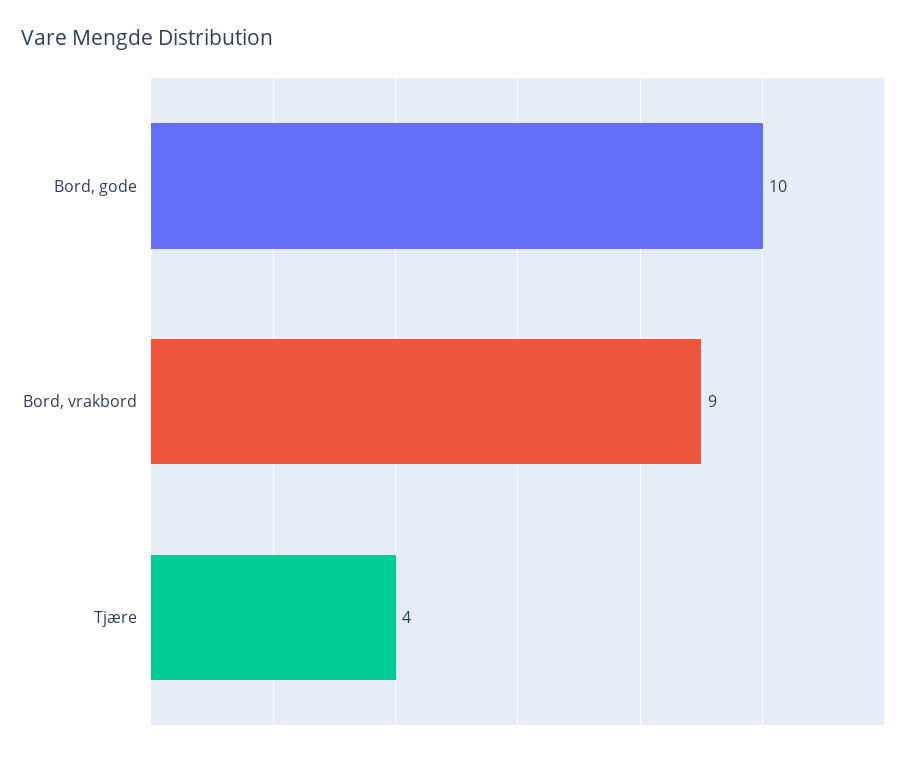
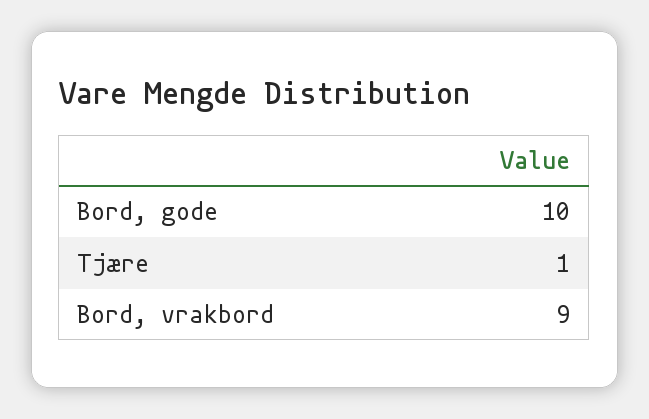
  {
    "Bord, gode": 10,
    "Bord, vrakbord": 9,
-   "Tjære": 4
+   "Tjære": 1
  }

